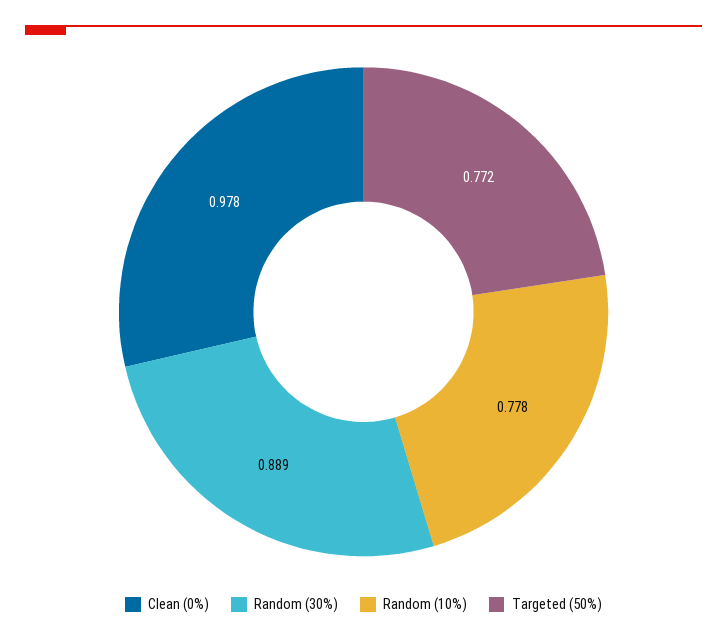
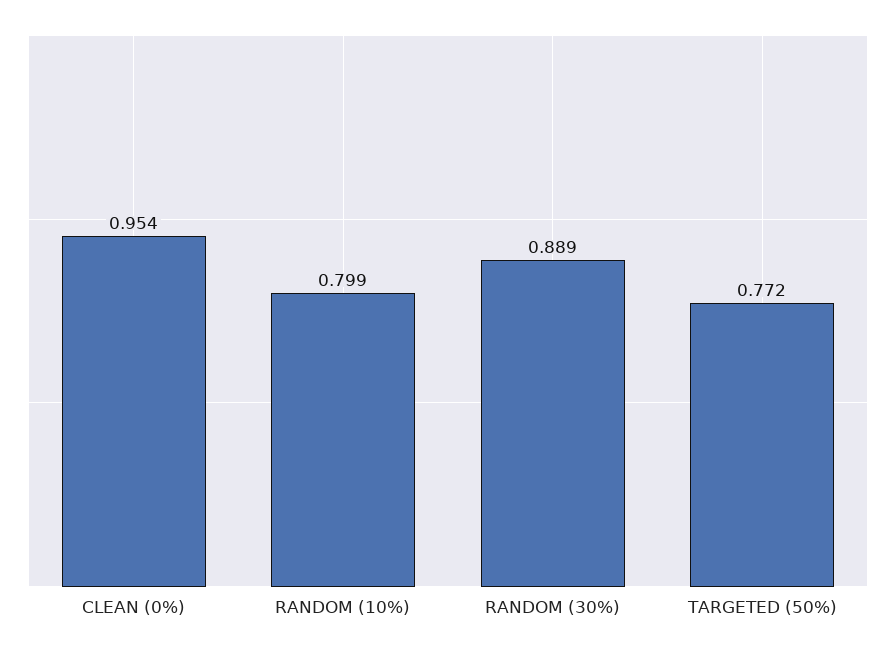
  {
-   "Clean (0%)": 0.978,
+   "Clean (0%)": 0.954,
    "Random (30%)": 0.889,
-   "Random (10%)": 0.778,
+   "Random (10%)": 0.799,
    "Targeted (50%)": 0.772
  }

